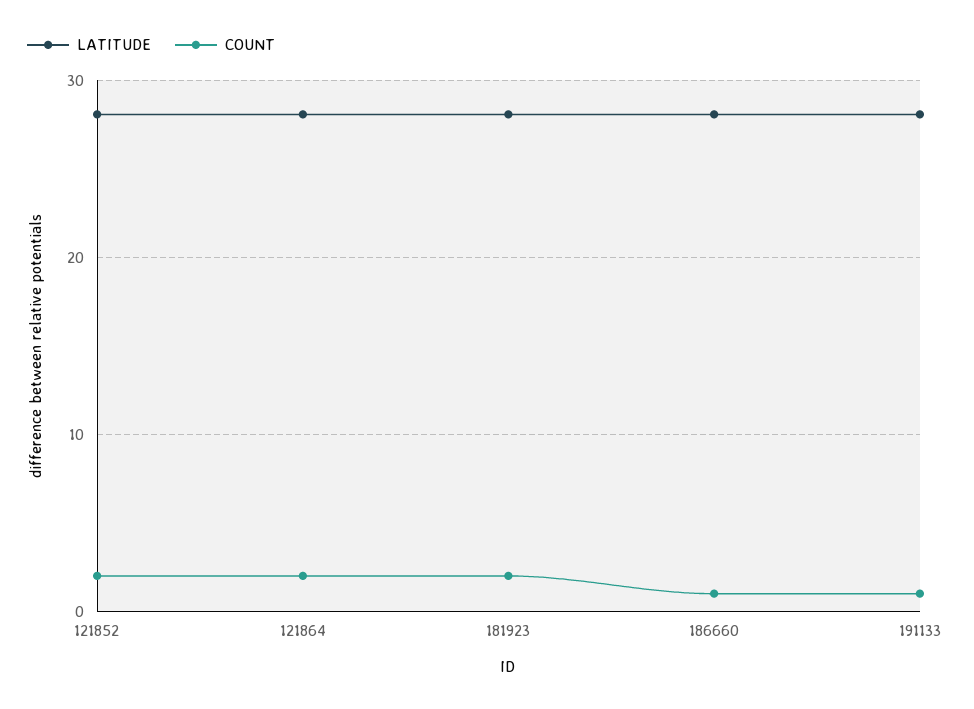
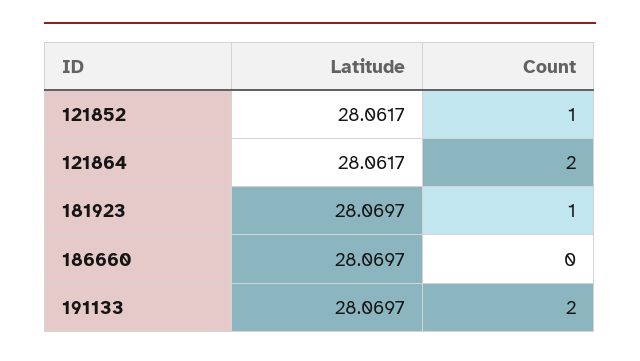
  {
    "LATITUDE": {
      "121852": 28.0617,
      "121864": 28.0617,
      "181923": 28.0697,
      "186660": 28.0697,
      "191133": 28.0697
    },
    "COUNT": {
-     "121852": 2,
+     "121852": 1,
      "121864": 2,
-     "181923": 2,
+     "181923": 1,
-     "186660": 1,
+     "186660": 0,
-     "191133": 1
+     "191133": 2
    }
  }

